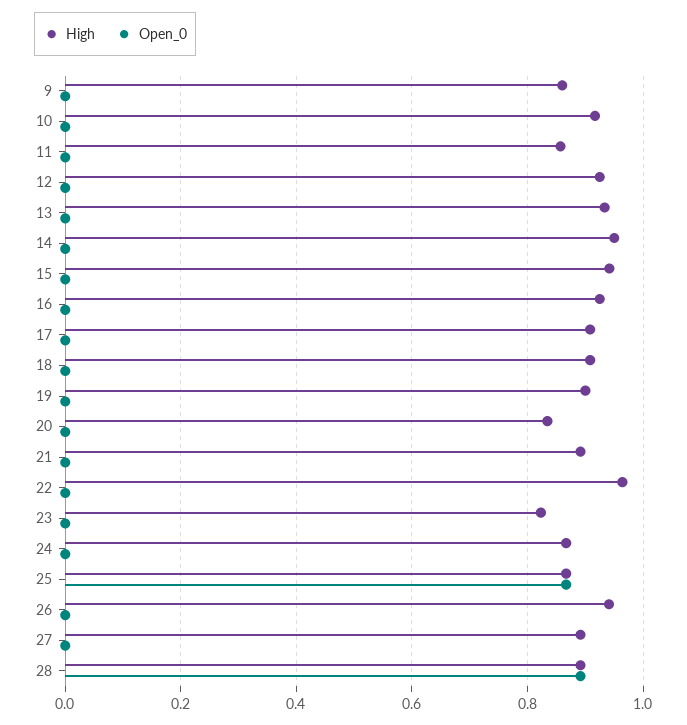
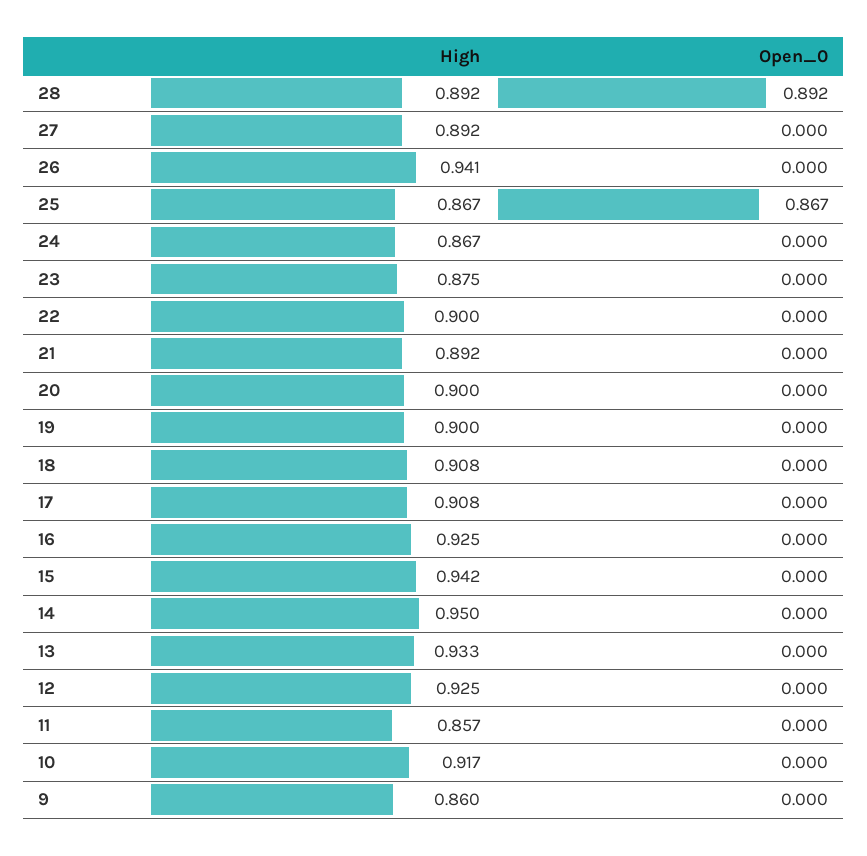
  {
    "High": {
      "9": 0.86,
      "10": 0.917,
      "11": 0.857,
      "12": 0.925,
      "13": 0.933,
      "14": 0.95,
      "15": 0.942,
      "16": 0.925,
      "17": 0.908,
      "18": 0.908,
      "19": 0.9,
-     "20": 0.84,
+     "20": 0.9,
      "21": 0.892,
-     "22": 0.96,
+     "22": 0.9,
-     "23": 0.82,
+     "23": 0.875,
      "24": 0.867,
      "25": 0.867,
      "26": 0.941,
      "27": 0.892,
      "28": 0.892
    },
    "Open_0": {
      "9": 0,
      "10": 0,
      "11": 0,
      "12": 0,
      "13": 0,
      "14": 0,
      "15": 0,
      "16": 0,
      "17": 0,
      "18": 0,
      "19": 0,
      "20": 0,
      "21": 0,
      "22": 0,
      "23": 0,
      "24": 0,
      "25": 0.867,
      "26": 0,
      "27": 0,
      "28": 0.892
    }
  }

